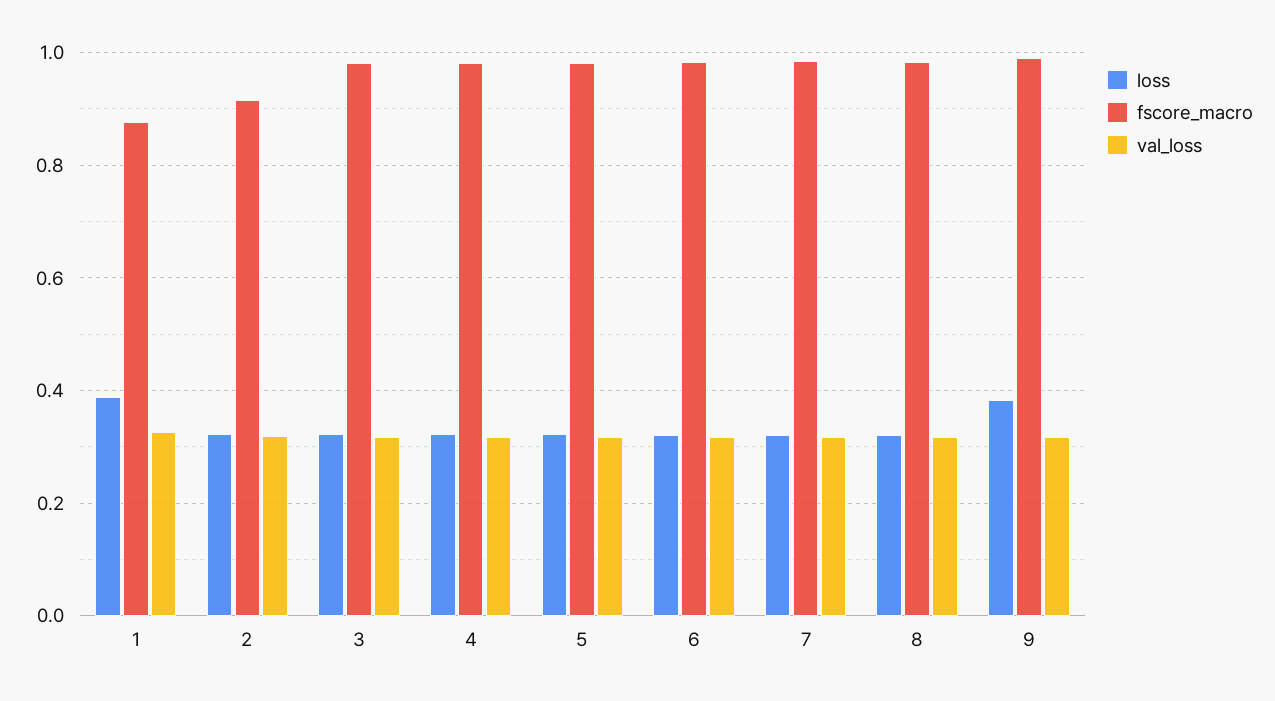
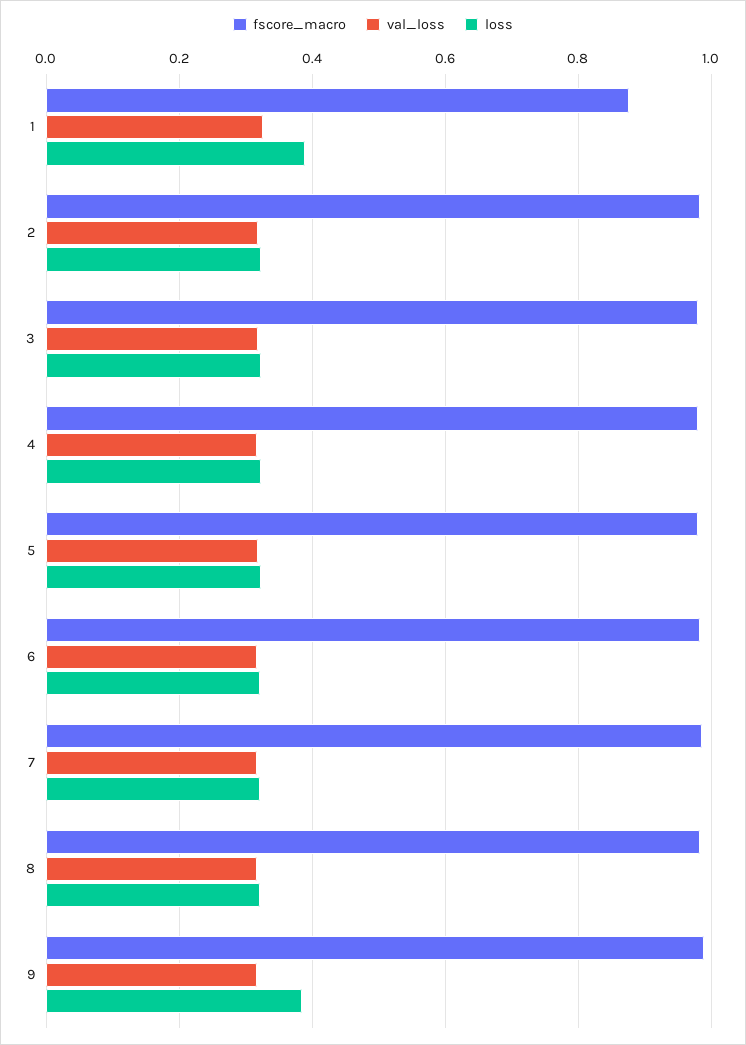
  {
    "loss": {
      "1": 0.38,
      "2": 0.32,
      "3": 0.32,
      "4": 0.32,
      "5": 0.32,
      "6": 0.32,
      "7": 0.32,
      "8": 0.32,
      "9": 0.38
    },
    "fscore_macro": {
      "1": 0.88,
-     "2": 0.92,
+     "2": 0.98,
      "3": 0.98,
      "4": 0.98,
      "5": 0.98,
      "6": 0.98,
      "7": 0.98,
      "8": 0.98,
      "9": 0.98
    },
    "val_loss": {
      "1": 0.32,
      "2": 0.32,
      "3": 0.32,
      "4": 0.32,
      "5": 0.32,
      "6": 0.32,
      "7": 0.32,
      "8": 0.32,
      "9": 0.32
    }
  }

